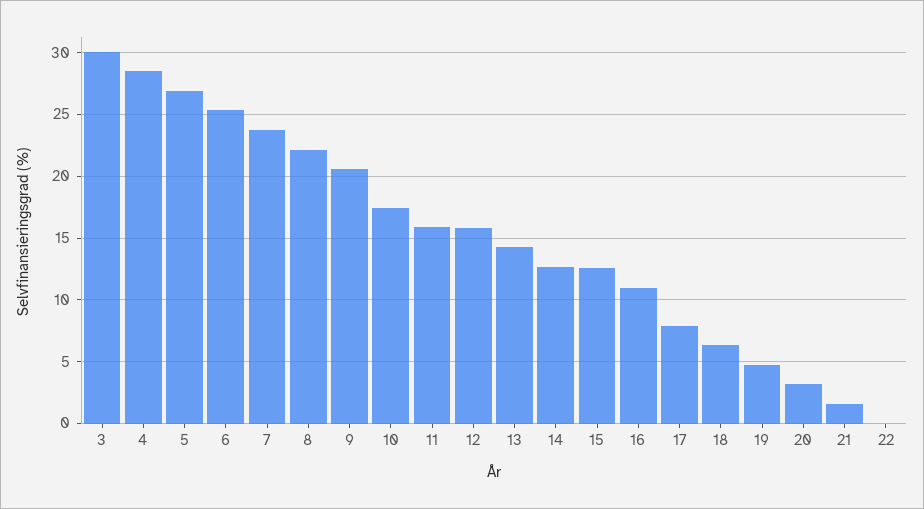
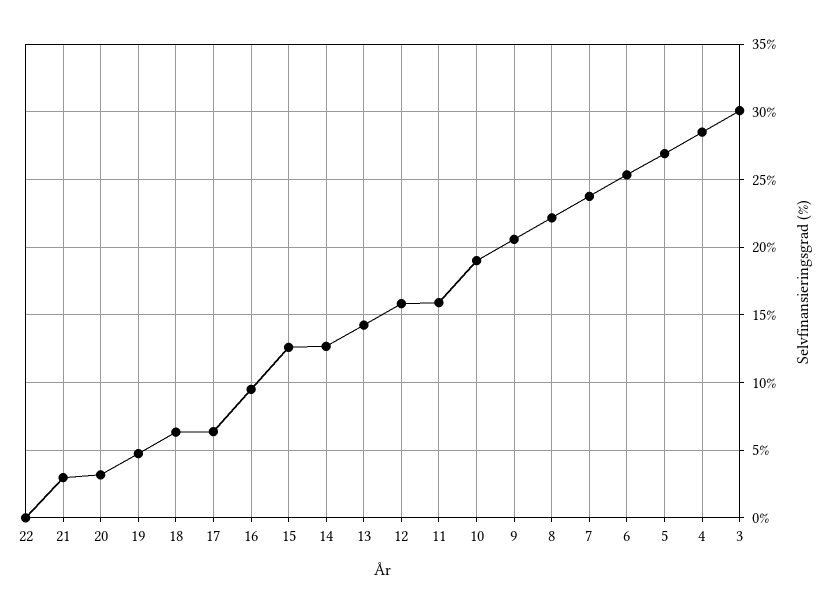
  {
    "3": 30,
    "4": 28.5,
    "5": 27,
    "6": 25.5,
    "7": 24,
    "8": 22,
    "9": 20.5,
-   "10": 17.5,
+   "10": 19,
    "11": 16,
    "12": 16,
    "13": 14.5,
    "14": 12.5,
    "15": 12.5,
-   "16": 11,
+   "16": 9.5,
-   "17": 8,
+   "17": 6.5,
    "18": 6.5,
    "19": 5,
    "20": 3,
-   "21": 1.5,
+   "21": 3,
    "22": 0
  }

